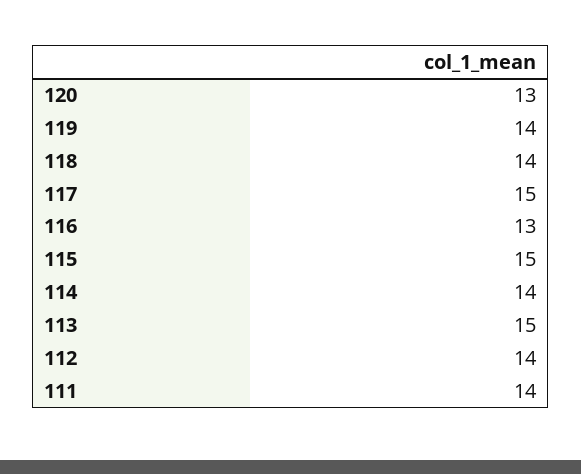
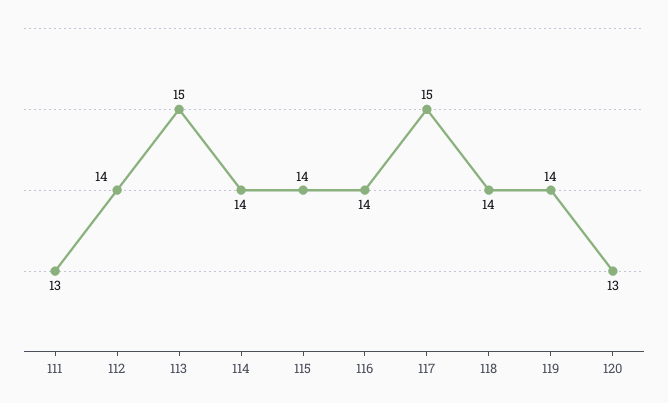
  {
    "120": 13,
    "119": 14,
    "118": 14,
    "117": 15,
-   "116": 13,
+   "116": 14,
-   "115": 15,
+   "115": 14,
    "114": 14,
    "113": 15,
    "112": 14,
-   "111": 14
+   "111": 13
  }

